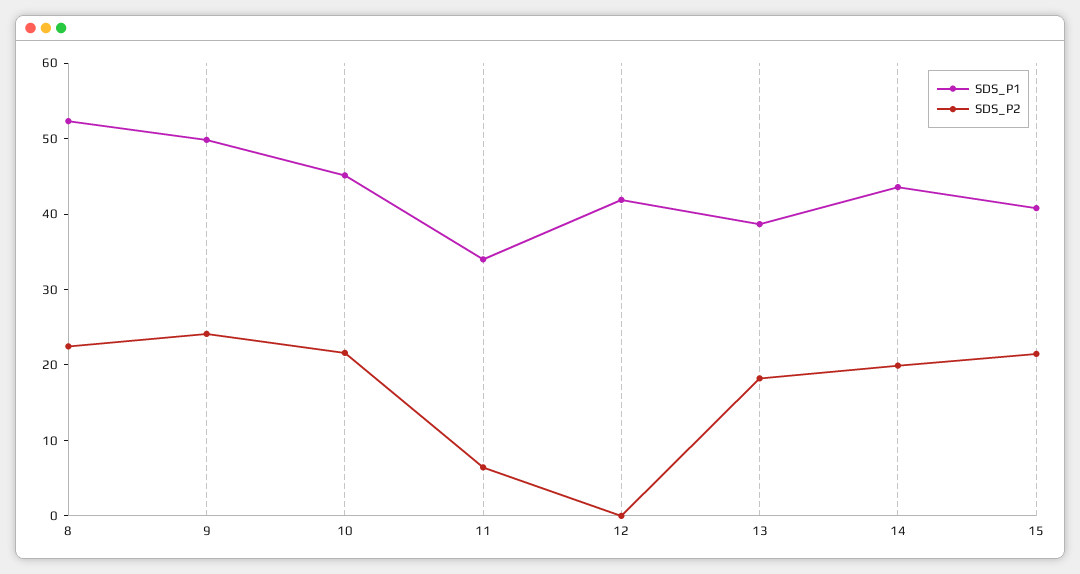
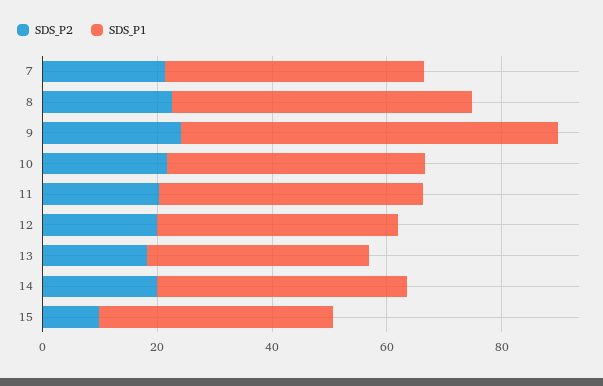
  {
    "SDS_P1": {
      "8": 52,
-     "9": 50,
+     "9": 65,
      "10": 46,
-     "11": 34,
+     "11": 45,
      "12": 42,
      "13": 38,
      "14": 44,
-     "15": 40
+     "15": 40,
+     "7": 45
    },
    "SDS_P2": {
      "8": 22,
      "9": 24,
      "10": 22,
-     "11": 6,
+     "11": 20,
-     "12": 0,
+     "12": 20,
      "13": 18,
      "14": 20,
-     "15": 22
+     "15": 10,
+     "7": 20
    }
  }

